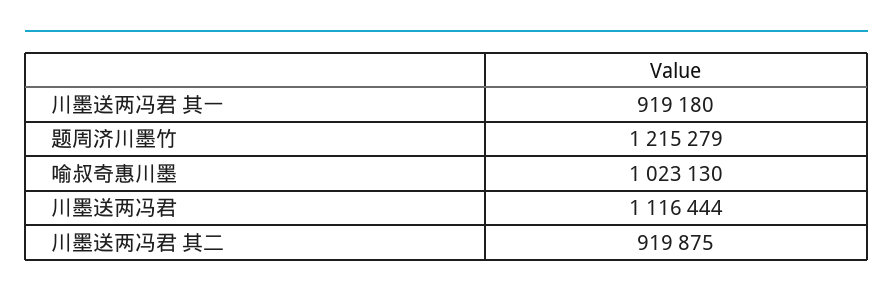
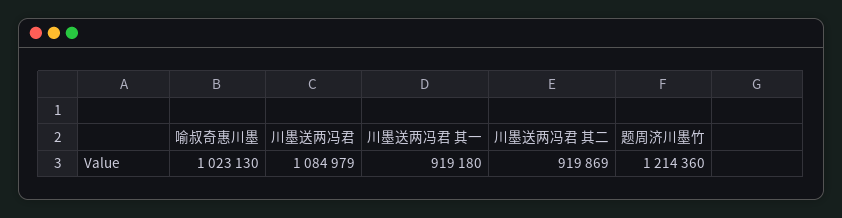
  {
    "川墨送两冯君 其一": 919180,
-   "题周济川墨竹": 1215279,
+   "题周济川墨竹": 1214360,
    "喻叔奇惠川墨": 1023130,
-   "川墨送两冯君": 1116444,
+   "川墨送两冯君": 1084979,
-   "川墨送两冯君 其二": 919875
+   "川墨送两冯君 其二": 919869
  }

